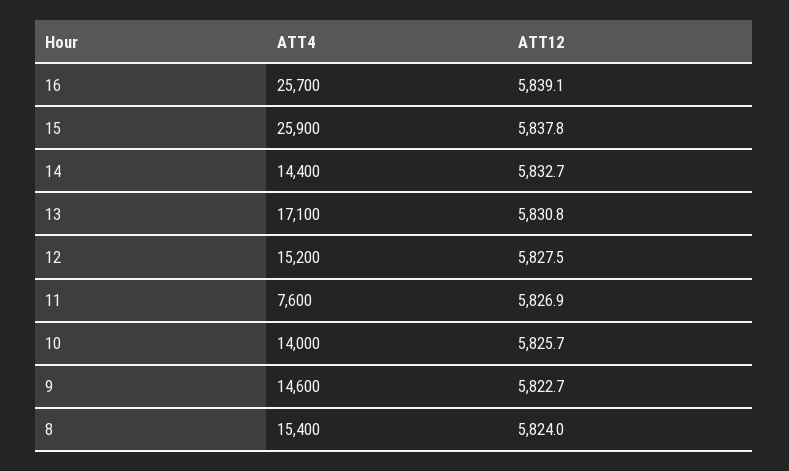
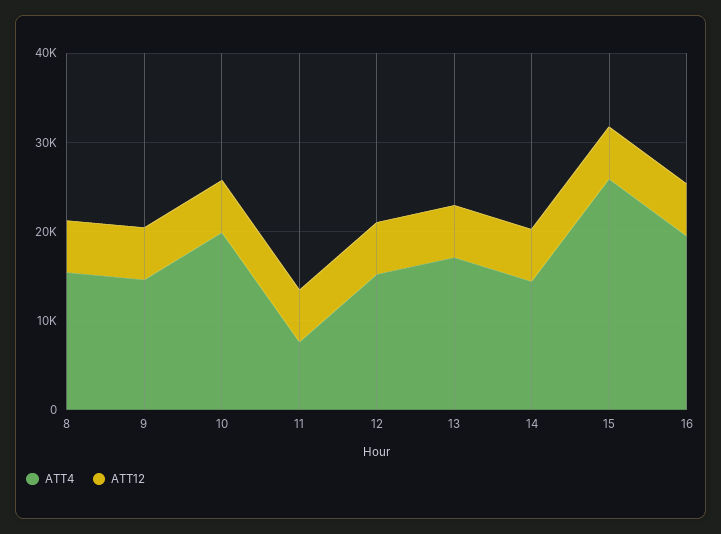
  {
    "ATT4": {
-     "16": 25700,
+     "16": 20000,
      "15": 25900,
      "14": 14400,
      "13": 17100,
      "12": 15200,
      "11": 7600,
-     "10": 14000,
+     "10": 20000,
      "9": 14600,
      "8": 15400
    },
    "ATT12": {
      "16": 5839.1,
      "15": 5837.8,
      "14": 5832.7,
      "13": 5830.8,
      "12": 5827.5,
      "11": 5826.9,
      "10": 5825.7,
      "9": 5822.7,
      "8": 5824
    }
  }

